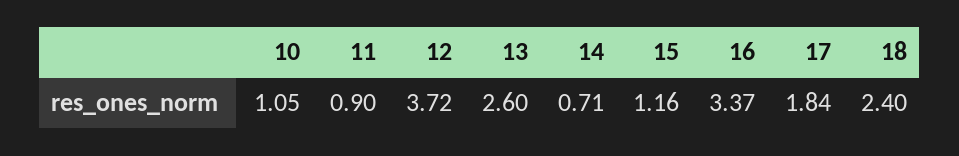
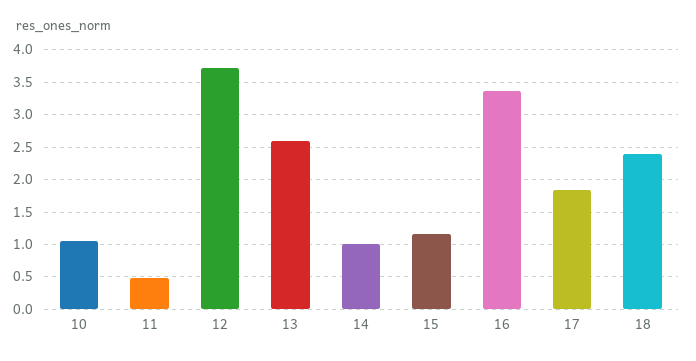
  {
    "10": 1.05,
-   "11": 0.9,
+   "11": 0.5,
    "12": 3.72,
    "13": 2.6,
-   "14": 0.71,
+   "14": 1,
    "15": 1.16,
    "16": 3.37,
    "17": 1.84,
    "18": 2.4
  }

